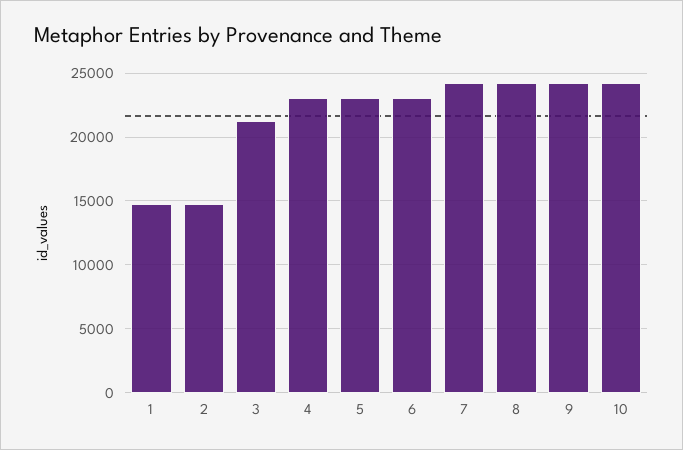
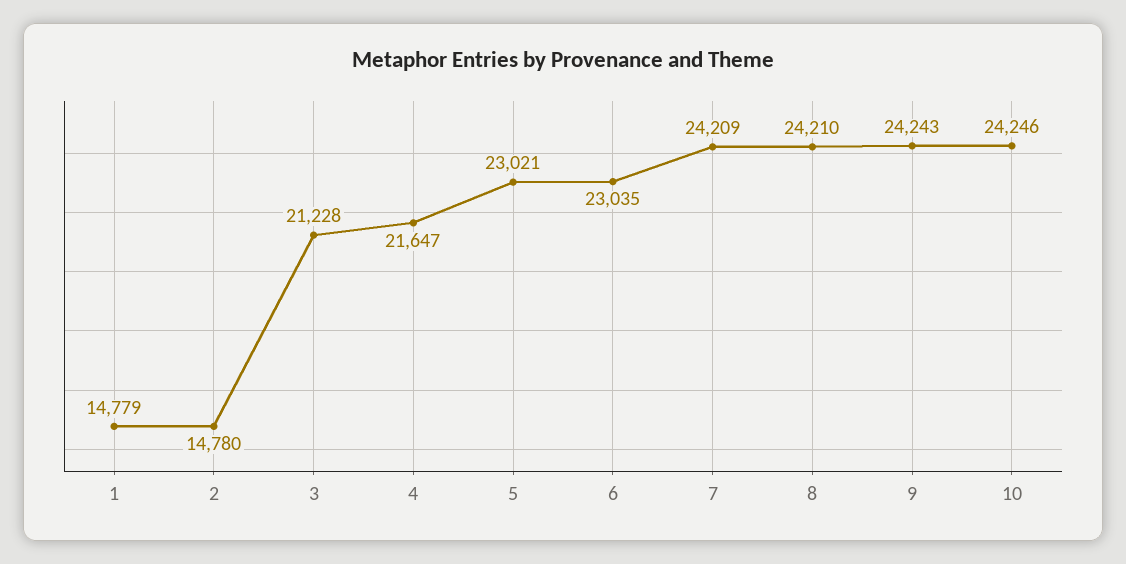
  {
    "1": 14779,
    "2": 14780,
    "3": 21228,
-   "4": 23000,
+   "4": 21647,
    "5": 23021,
    "6": 23035,
    "7": 24209,
    "8": 24210,
    "9": 24243,
    "10": 24246
  }

